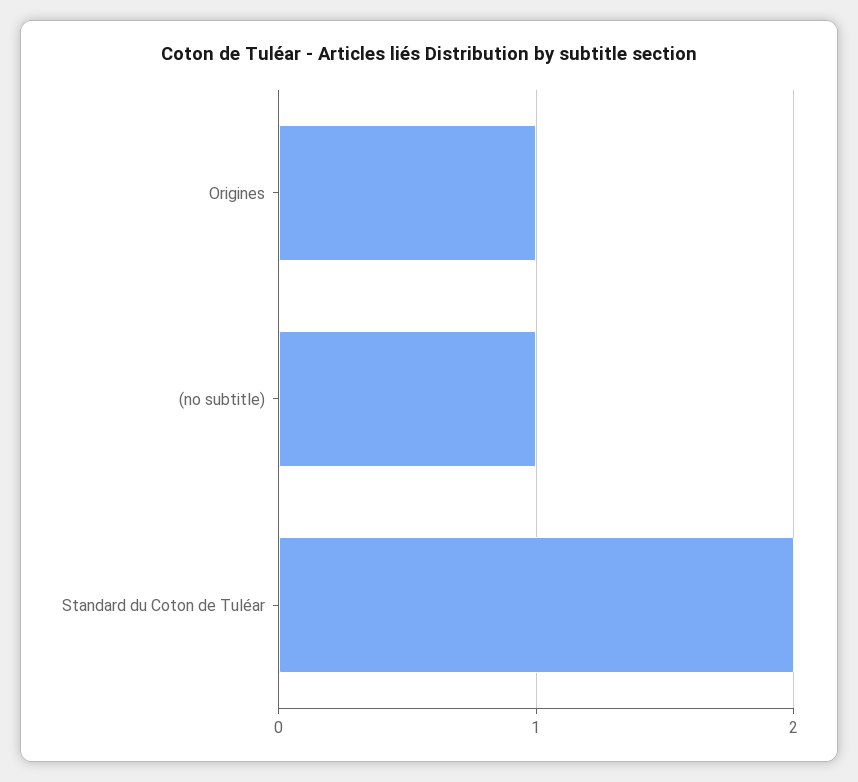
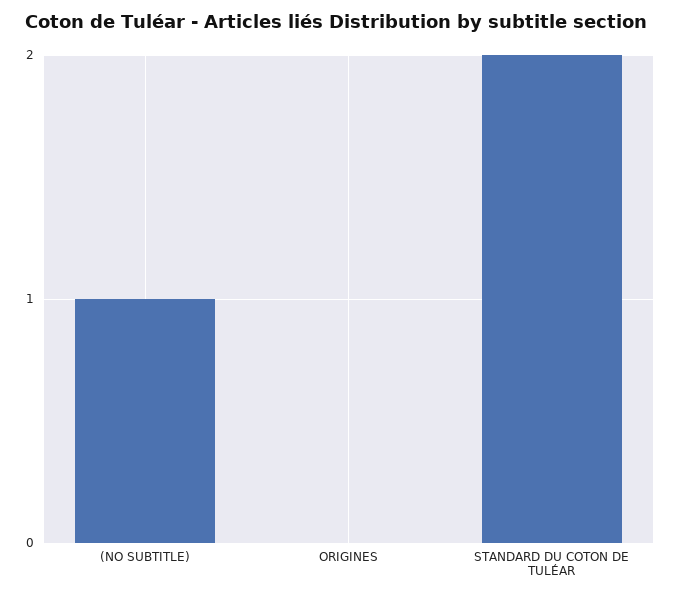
  {
-   "Origines": 1,
+   "Origines": 0,
    "(no subtitle)": 1,
    "Standard du Coton de Tuléar": 2
  }

